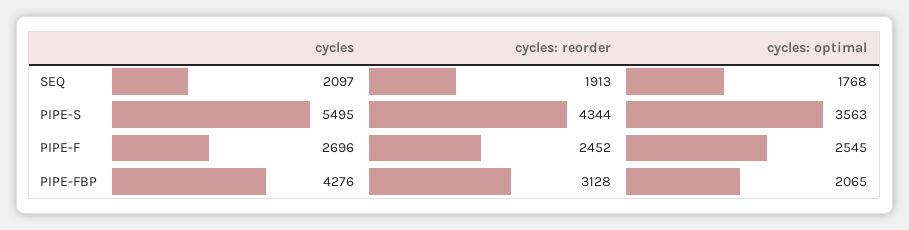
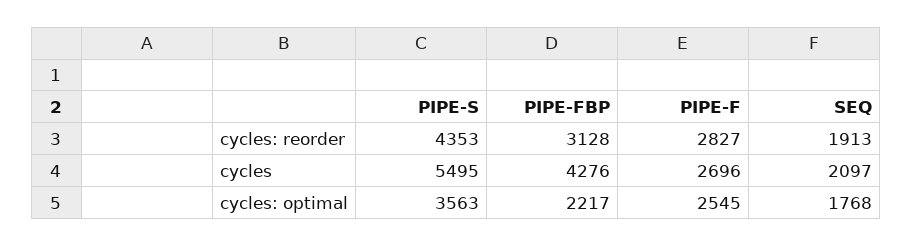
  {
    "cycles": {
      "SEQ": 2097,
      "PIPE-S": 5495,
      "PIPE-F": 2696,
      "PIPE-FBP": 4276
    },
    "cycles: reorder": {
      "SEQ": 1913,
-     "PIPE-S": 4344,
+     "PIPE-S": 4353,
-     "PIPE-F": 2452,
+     "PIPE-F": 2827,
      "PIPE-FBP": 3128
    },
    "cycles: optimal": {
      "SEQ": 1768,
      "PIPE-S": 3563,
      "PIPE-F": 2545,
-     "PIPE-FBP": 2065
+     "PIPE-FBP": 2217
    }
  }

